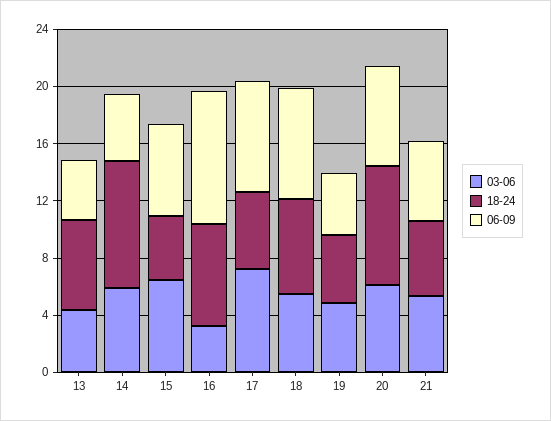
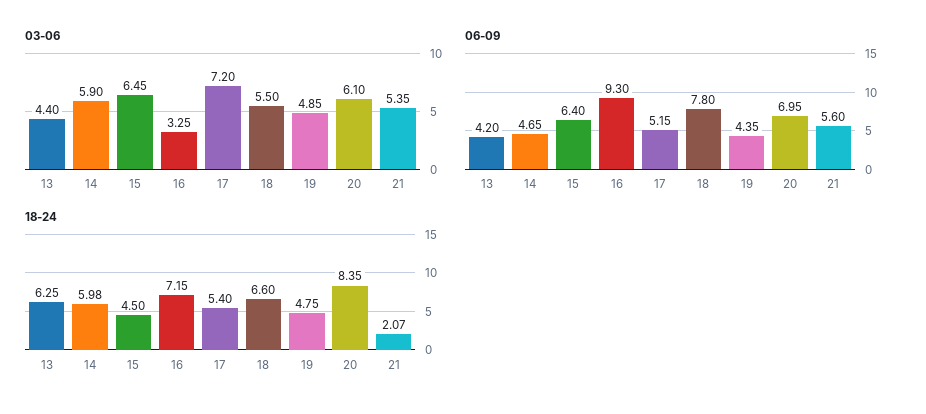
  {
    "03-06": {
      "13": 4.4,
      "14": 5.9,
      "15": 6.45,
      "16": 3.25,
      "17": 7.2,
      "18": 5.5,
      "19": 4.85,
      "20": 6.1,
      "21": 5.35
    },
    "18-24": {
      "13": 6.25,
-     "14": 9,
+     "14": 5.98,
      "15": 4.5,
      "16": 7.15,
      "17": 5.4,
      "18": 6.6,
      "19": 4.75,
      "20": 8.35,
-     "21": 5
+     "21": 2.07
    },
    "06-09": {
      "13": 4.2,
      "14": 4.65,
      "15": 6.4,
      "16": 9.3,
-     "17": 8,
+     "17": 5.15,
      "18": 7.8,
      "19": 4.35,
      "20": 6.95,
      "21": 5.6
    }
  }

